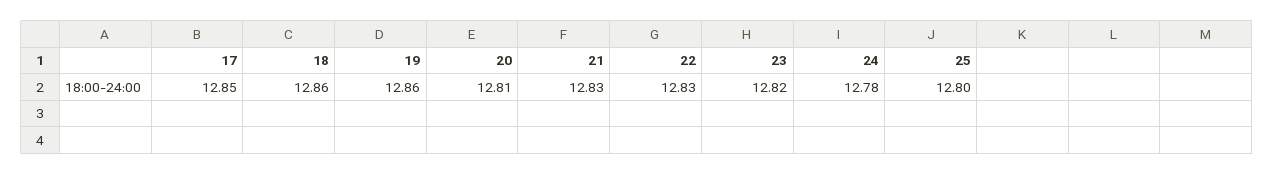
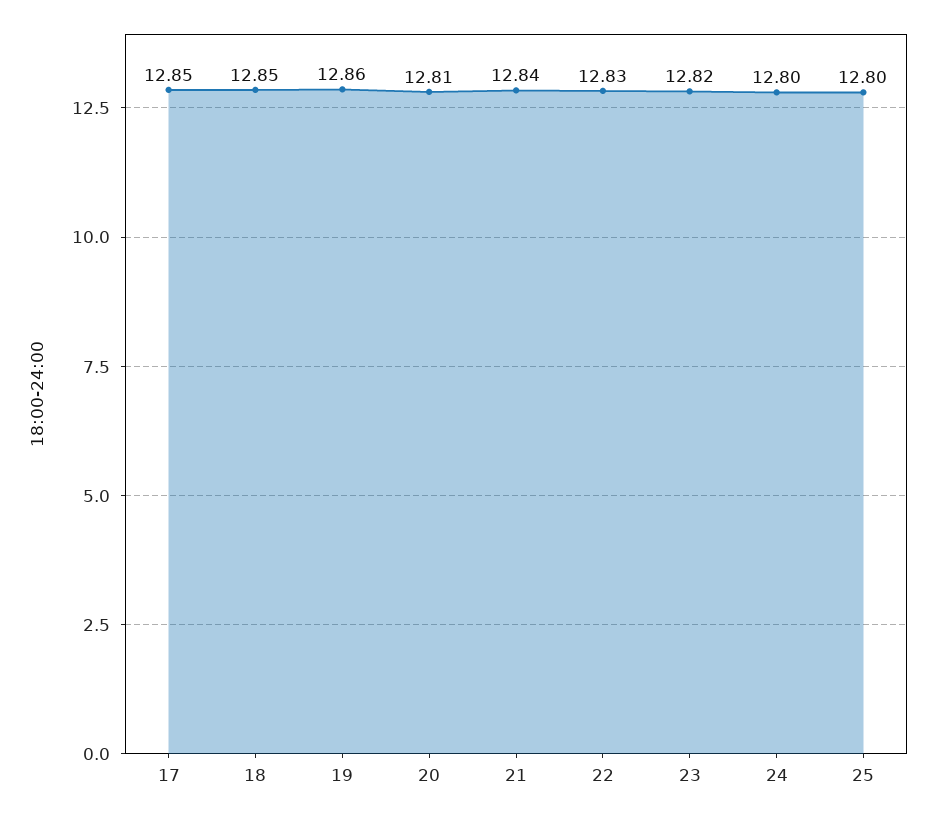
  {
    "17": 12.85,
-   "18": 12.86,
+   "18": 12.85,
    "19": 12.86,
    "20": 12.81,
-   "21": 12.83,
+   "21": 12.84,
    "22": 12.83,
    "23": 12.82,
-   "24": 12.78,
+   "24": 12.8,
    "25": 12.8
  }

